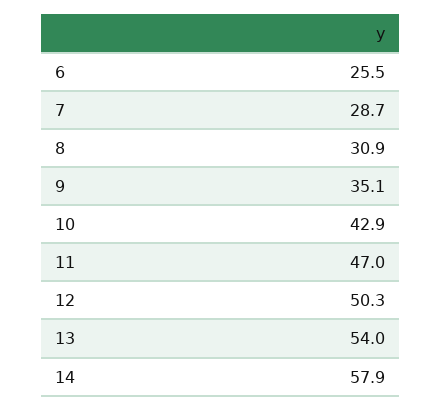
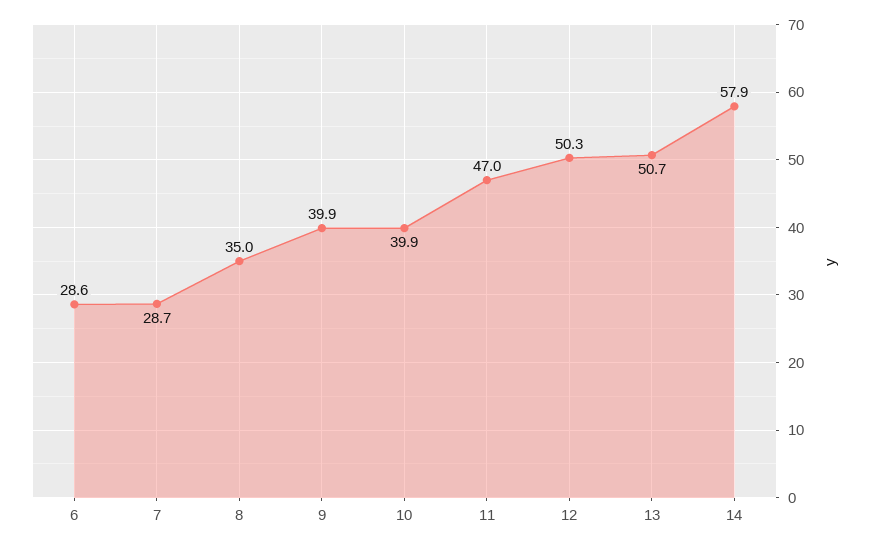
  {
-   "6": 25.5,
+   "6": 28.6,
    "7": 28.7,
-   "8": 30.9,
+   "8": 35,
-   "9": 35.1,
+   "9": 39.9,
-   "10": 42.9,
+   "10": 39.9,
    "11": 47,
    "12": 50.3,
-   "13": 54,
+   "13": 50.7,
    "14": 57.9
  }

